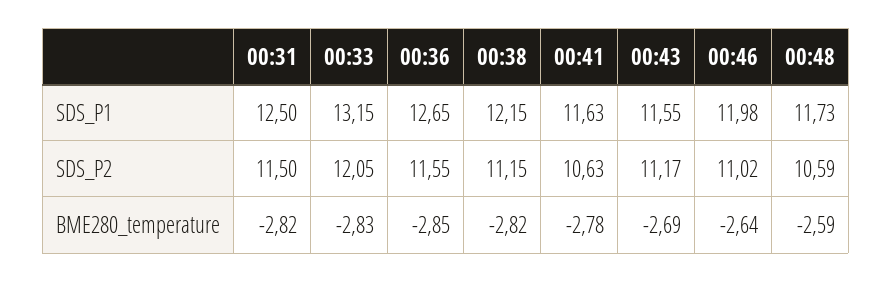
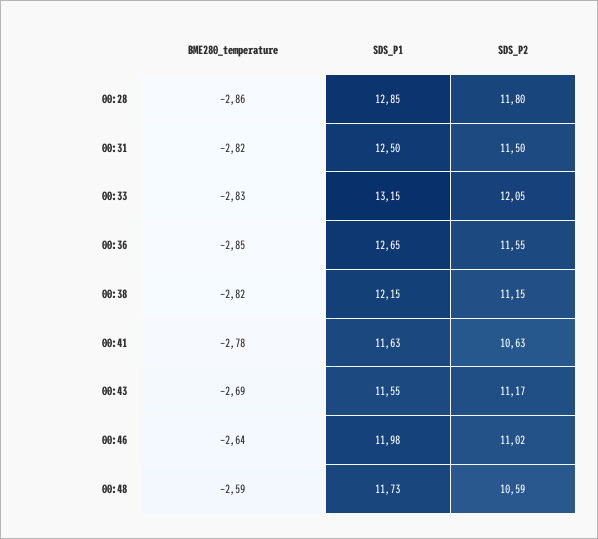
  {
    "00:31": {
      "SDS_P1": 12.5,
      "SDS_P2": 11.5,
      "BME280_temperature": -2.82
    },
    "00:33": {
      "SDS_P1": 13.15,
      "SDS_P2": 12.05,
      "BME280_temperature": -2.83
    },
    "00:36": {
      "SDS_P1": 12.65,
      "SDS_P2": 11.55,
      "BME280_temperature": -2.85
    },
    "00:38": {
      "SDS_P1": 12.15,
      "SDS_P2": 11.15,
      "BME280_temperature": -2.82
    },
    "00:41": {
      "SDS_P1": 11.63,
      "SDS_P2": 10.63,
      "BME280_temperature": -2.78
    },
    "00:43": {
      "SDS_P1": 11.55,
      "SDS_P2": 11.17,
      "BME280_temperature": -2.69
    },
    "00:46": {
      "SDS_P1": 11.98,
      "SDS_P2": 11.02,
      "BME280_temperature": -2.64
    },
    "00:48": {
      "SDS_P1": 11.73,
      "SDS_P2": 10.59,
      "BME280_temperature": -2.59
-   }
+   },
+   "00:28": {
+     "BME280_temperature": -2.86,
+     "SDS_P1": 12.85,
+     "SDS_P2": 11.8
+   }
  }

